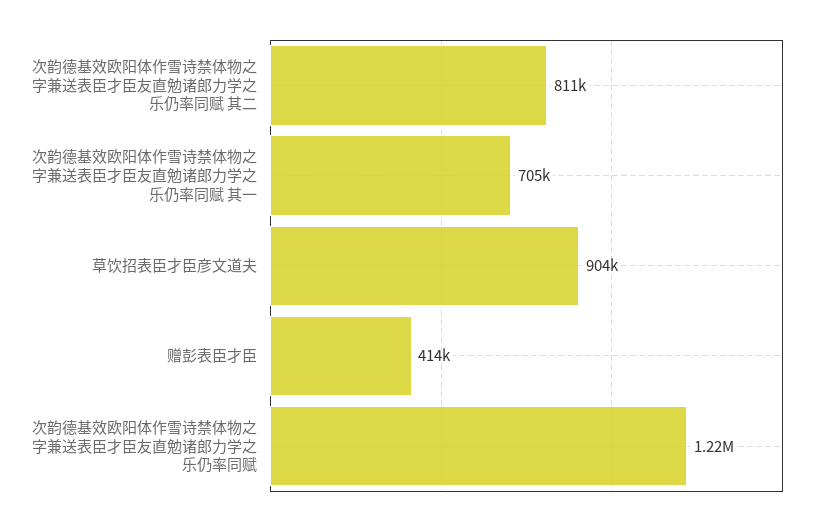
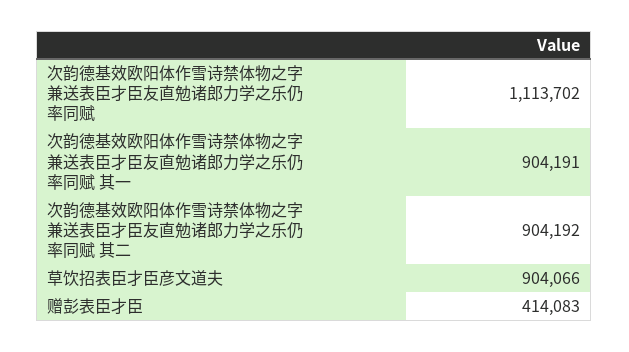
  {
-   "次韵德基效欧阳体作雪诗禁体物之字兼送表臣才臣友直勉诸郎力学之乐仍率同赋 其二": 811000,
+   "次韵德基效欧阳体作雪诗禁体物之字兼送表臣才臣友直勉诸郎力学之乐仍率同赋 其二": 904192,
-   "次韵德基效欧阳体作雪诗禁体物之字兼送表臣才臣友直勉诸郎力学之乐仍率同赋 其一": 705000,
+   "次韵德基效欧阳体作雪诗禁体物之字兼送表臣才臣友直勉诸郎力学之乐仍率同赋 其一": 904191,
    "草饮招表臣才臣彦文道夫": 904066,
    "赠彭表臣才臣": 414083,
-   "次韵德基效欧阳体作雪诗禁体物之字兼送表臣才臣友直勉诸郎力学之乐仍率同赋": 1220000
+   "次韵德基效欧阳体作雪诗禁体物之字兼送表臣才臣友直勉诸郎力学之乐仍率同赋": 1113702
  }

